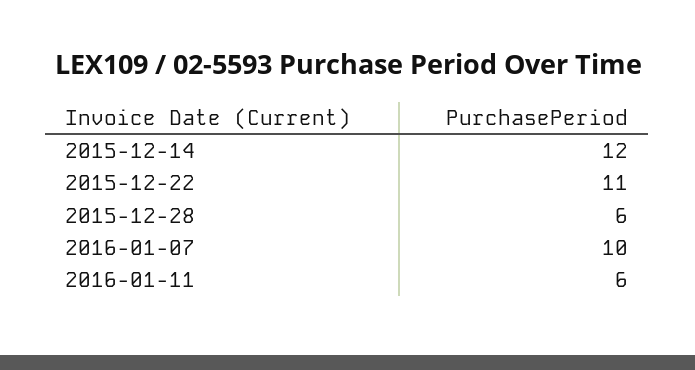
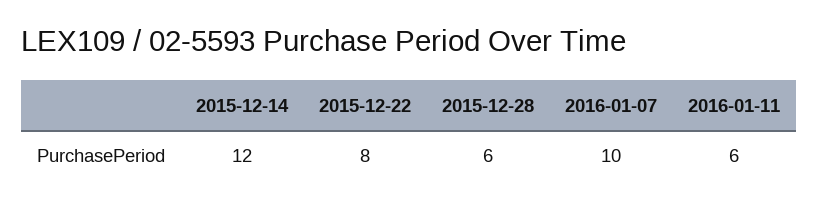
  {
    "2015-12-14": 12,
-   "2015-12-22": 11,
+   "2015-12-22": 8,
    "2015-12-28": 6,
    "2016-01-07": 10,
    "2016-01-11": 6
  }

